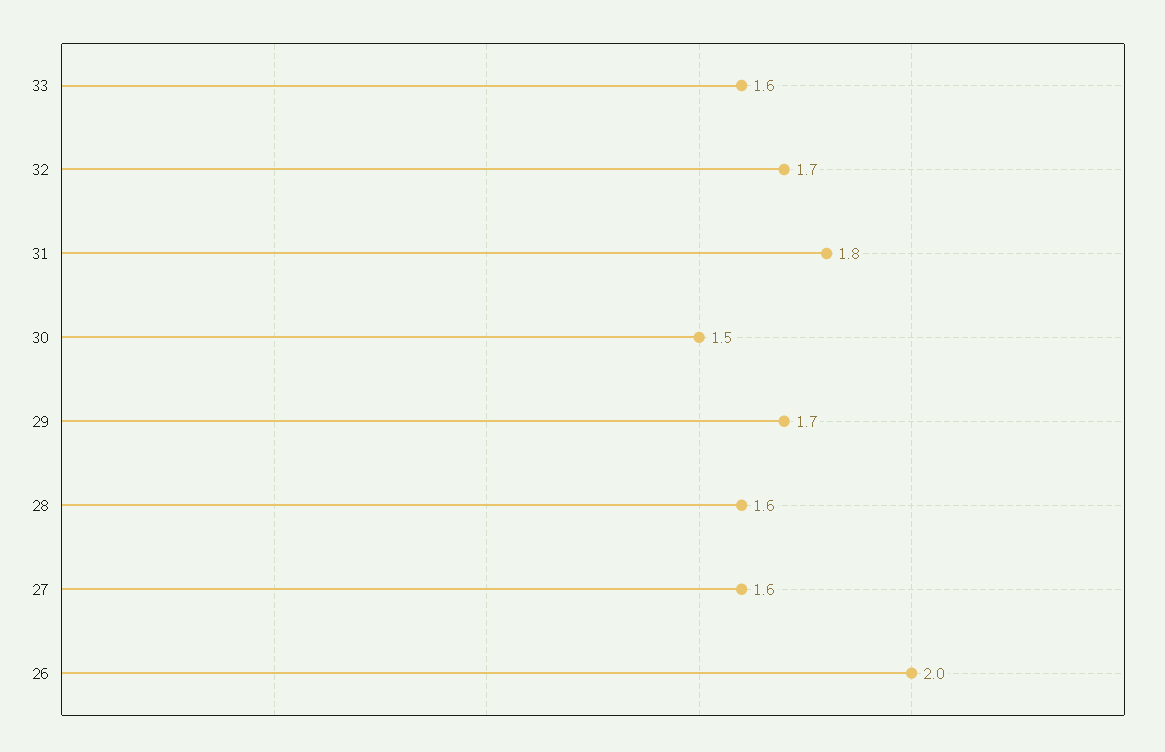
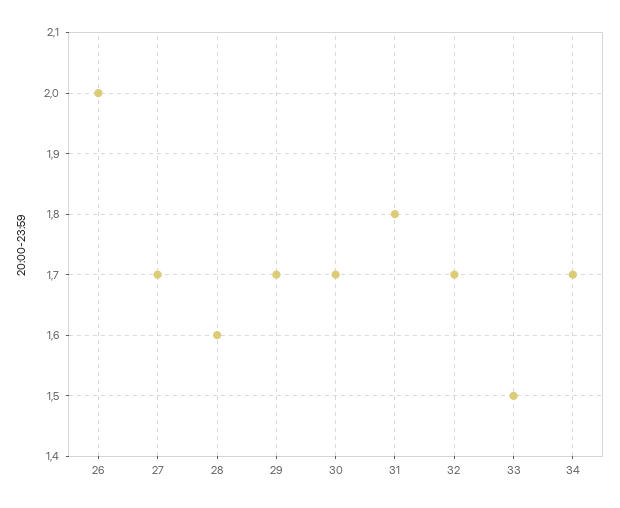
  {
-   "33": 1.6,
+   "33": 1.5,
    "32": 1.7,
    "31": 1.8,
-   "30": 1.5,
+   "30": 1.7,
    "29": 1.7,
    "28": 1.6,
-   "27": 1.6,
+   "27": 1.7,
-   "26": 2
+   "26": 2,
+   "34": 1.7
  }

